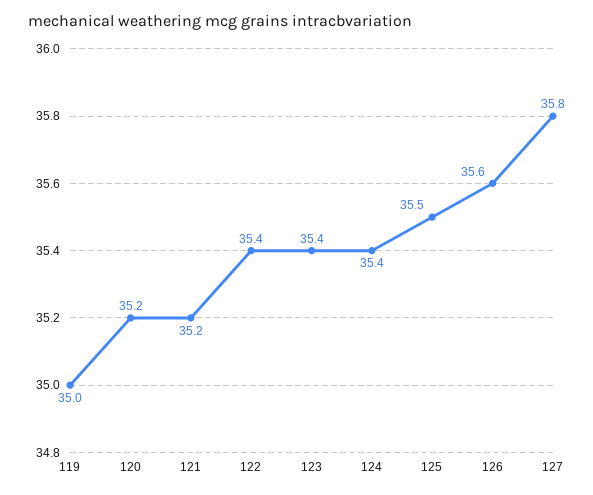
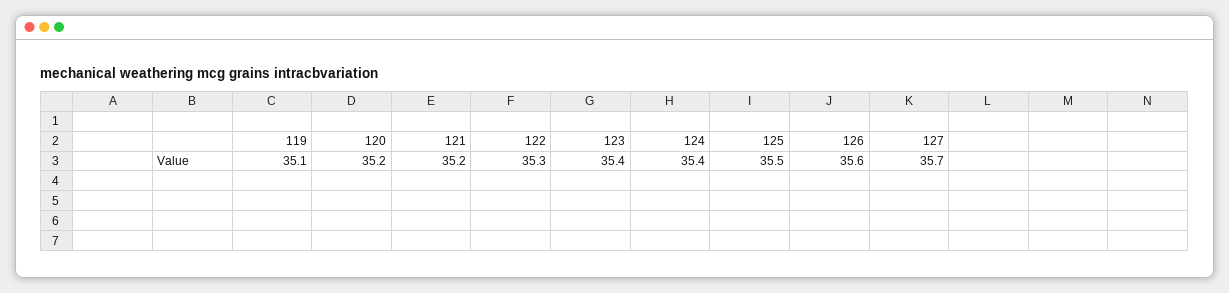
  {
-   "119": 35,
+   "119": 35.1,
    "120": 35.2,
    "121": 35.2,
-   "122": 35.4,
+   "122": 35.3,
    "123": 35.4,
    "124": 35.4,
    "125": 35.5,
    "126": 35.6,
-   "127": 35.8
+   "127": 35.7
  }

